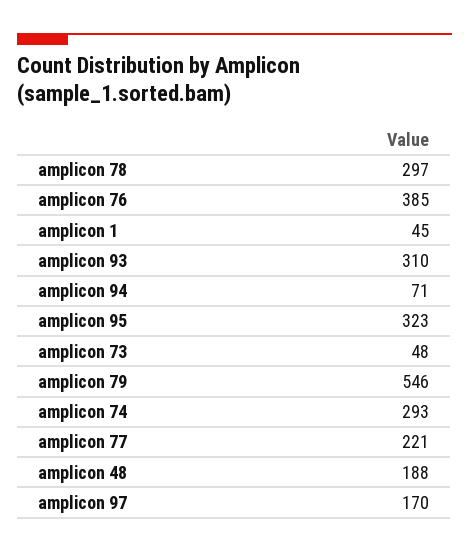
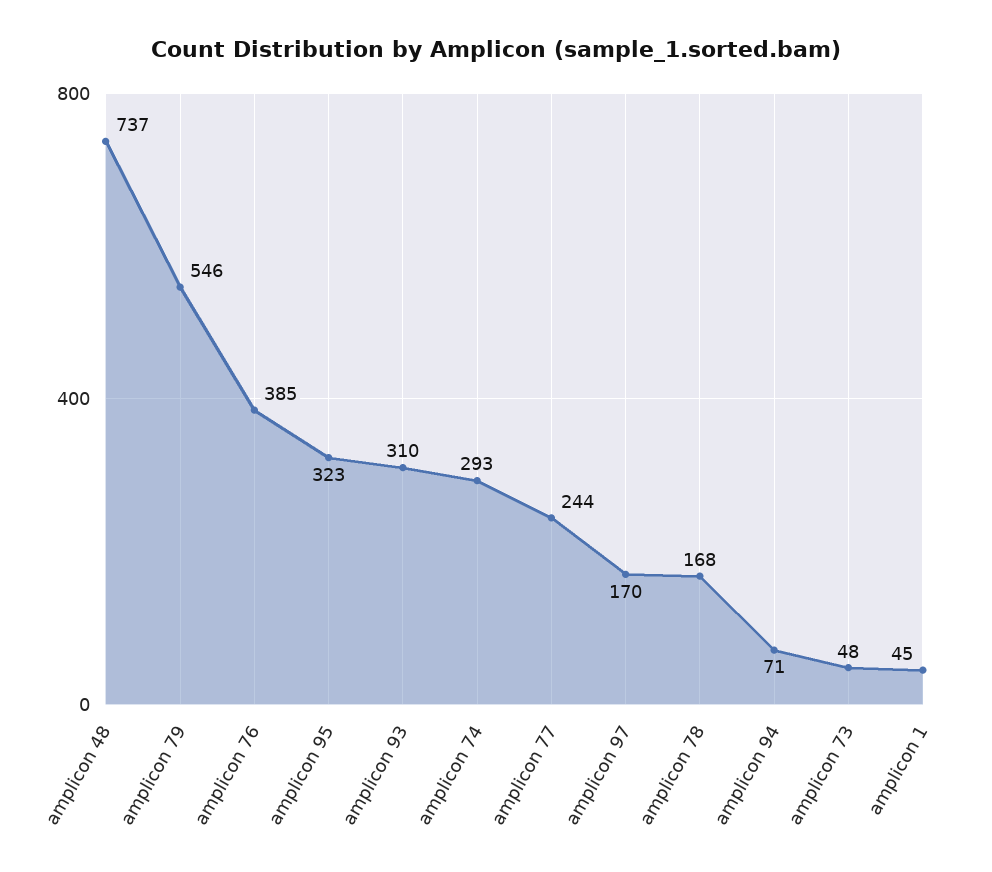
  {
-   "amplicon 78": 297,
+   "amplicon 78": 168,
    "amplicon 76": 385,
    "amplicon 1": 45,
    "amplicon 93": 310,
    "amplicon 94": 71,
    "amplicon 95": 323,
    "amplicon 73": 48,
    "amplicon 79": 546,
    "amplicon 74": 293,
-   "amplicon 77": 221,
+   "amplicon 77": 244,
-   "amplicon 48": 188,
+   "amplicon 48": 737,
    "amplicon 97": 170
  }

